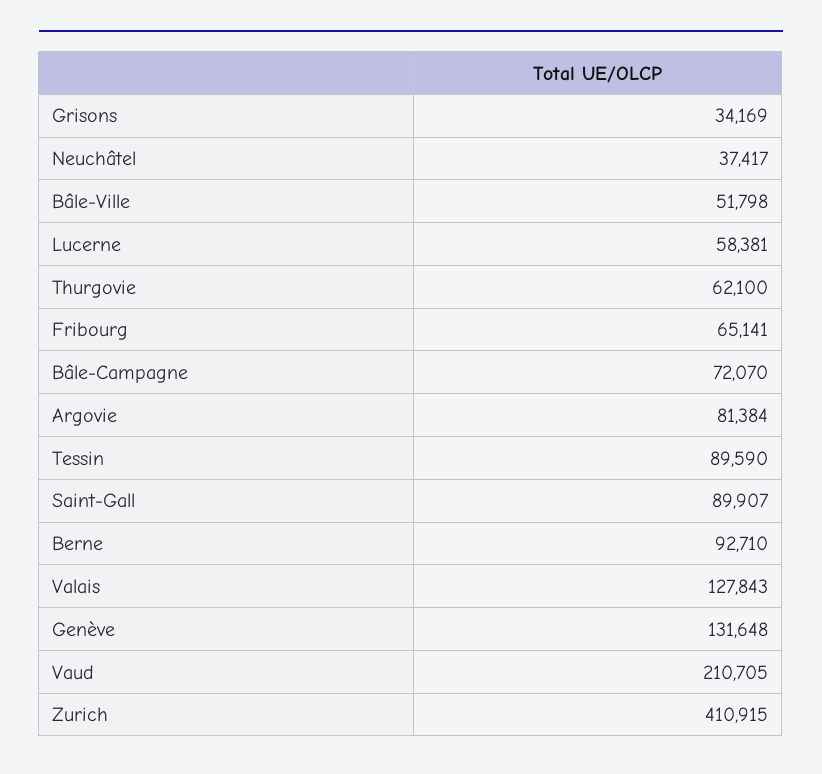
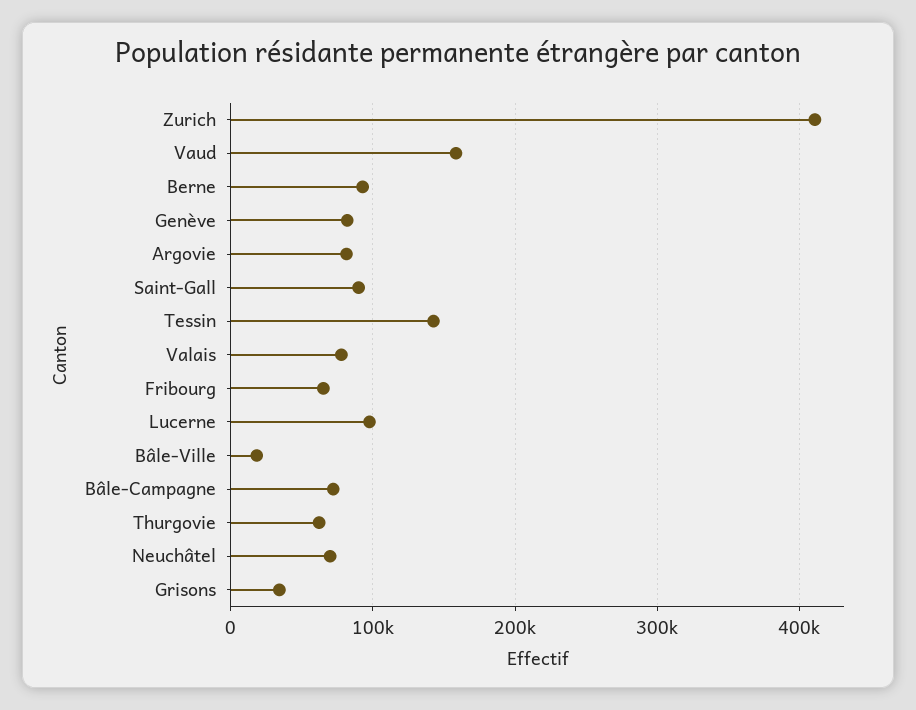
  {
    "Grisons": 34169,
-   "Neuchâtel": 37417,
+   "Neuchâtel": 70000,
-   "Bâle-Ville": 51798,
+   "Bâle-Ville": 20000,
-   "Lucerne": 58381,
+   "Lucerne": 100000,
    "Thurgovie": 62100,
    "Fribourg": 65141,
    "Bâle-Campagne": 72070,
    "Argovie": 81384,
-   "Tessin": 89590,
+   "Tessin": 140000,
    "Saint-Gall": 89907,
    "Berne": 92710,
-   "Valais": 127843,
+   "Valais": 80000,
-   "Genève": 131648,
+   "Genève": 80000,
-   "Vaud": 210705,
+   "Vaud": 160000,
    "Zurich": 410915
  }

